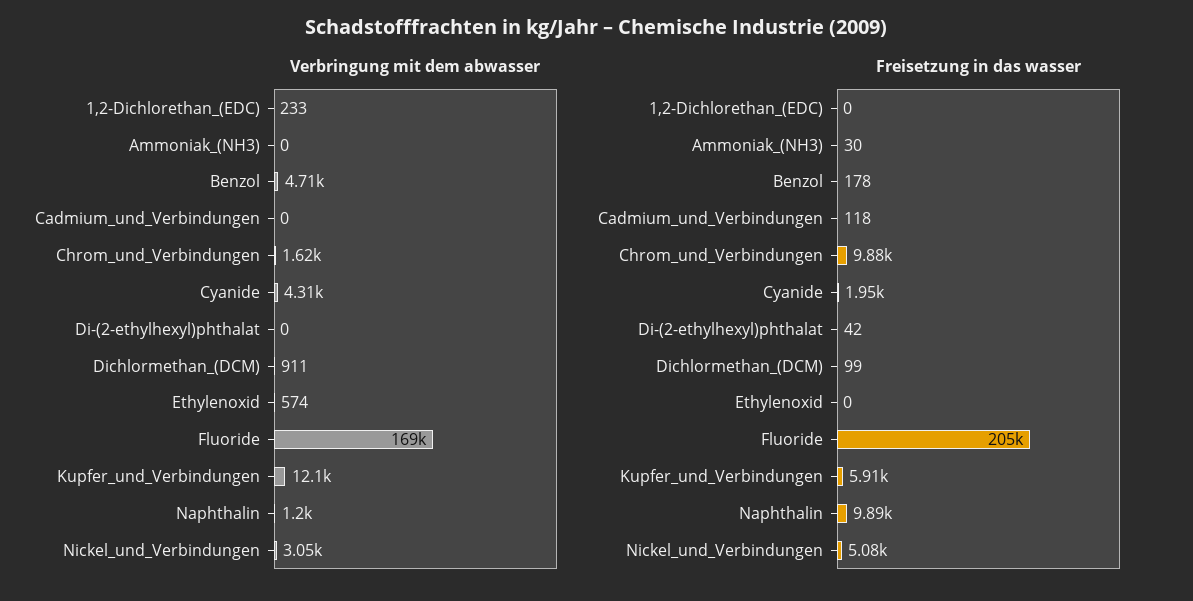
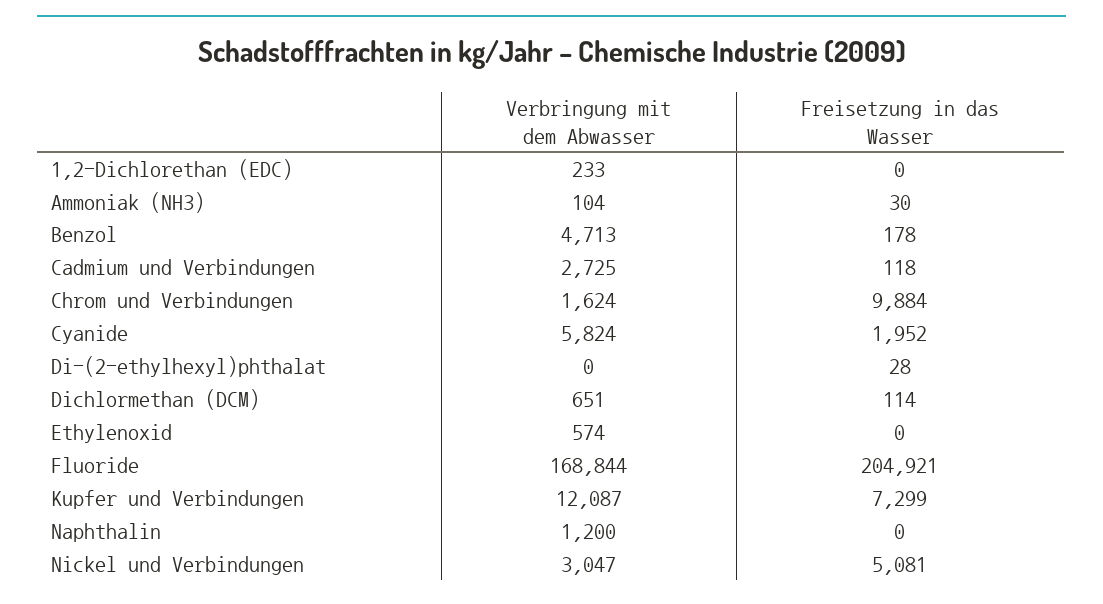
  {
    "Verbringung mit dem abwasser": {
      "1,2-Dichlorethan_(EDC)": 233,
-     "Ammoniak_(NH3)": 0,
+     "Ammoniak_(NH3)": 104,
      "Benzol": 4713,
-     "Cadmium_und_Verbindungen": 0,
+     "Cadmium_und_Verbindungen": 2725,
      "Chrom_und_Verbindungen": 1624,
-     "Cyanide": 4310,
+     "Cyanide": 5824,
      "Di-(2-ethylhexyl)phthalat": 0,
-     "Dichlormethan_(DCM)": 911,
+     "Dichlormethan_(DCM)": 651,
      "Ethylenoxid": 574,
      "Fluoride": 168844,
      "Kupfer_und_Verbindungen": 12087,
      "Naphthalin": 1200,
      "Nickel_und_Verbindungen": 3047
    },
    "Freisetzung in das wasser": {
      "1,2-Dichlorethan_(EDC)": 0,
      "Ammoniak_(NH3)": 30,
      "Benzol": 178,
      "Cadmium_und_Verbindungen": 118,
      "Chrom_und_Verbindungen": 9884,
      "Cyanide": 1952,
-     "Di-(2-ethylhexyl)phthalat": 42,
+     "Di-(2-ethylhexyl)phthalat": 28,
-     "Dichlormethan_(DCM)": 99,
+     "Dichlormethan_(DCM)": 114,
      "Ethylenoxid": 0,
      "Fluoride": 204921,
-     "Kupfer_und_Verbindungen": 5910,
+     "Kupfer_und_Verbindungen": 7299,
-     "Naphthalin": 9890,
+     "Naphthalin": 0,
      "Nickel_und_Verbindungen": 5081
    }
  }

